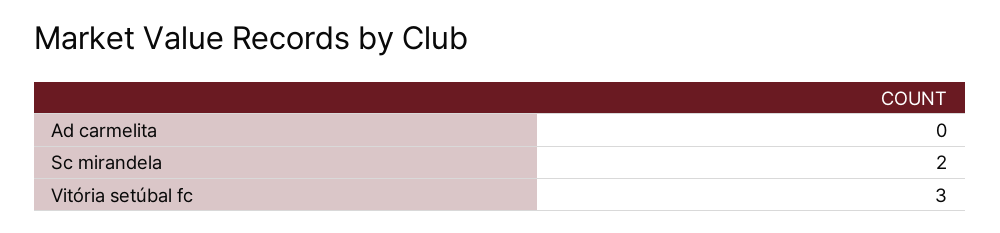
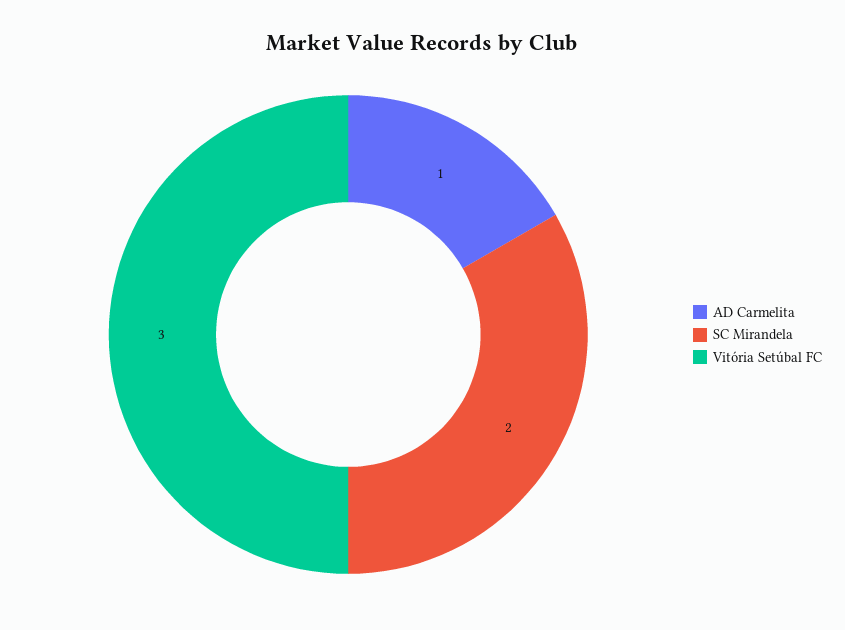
  {
-   "Ad carmelita": 0,
+   "Ad carmelita": 1,
    "Sc mirandela": 2,
    "Vitória setúbal fc": 3
  }

